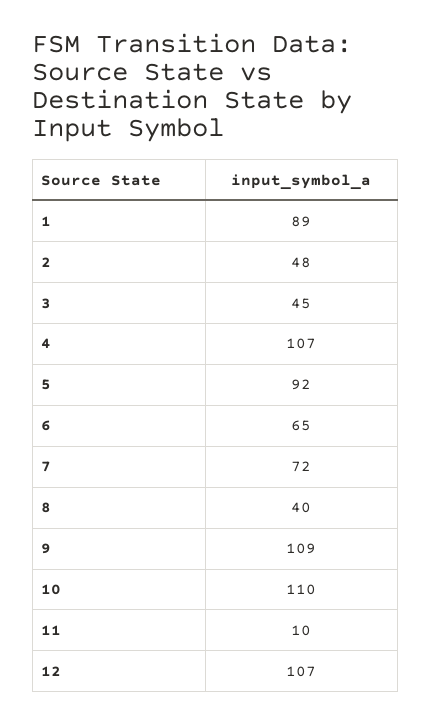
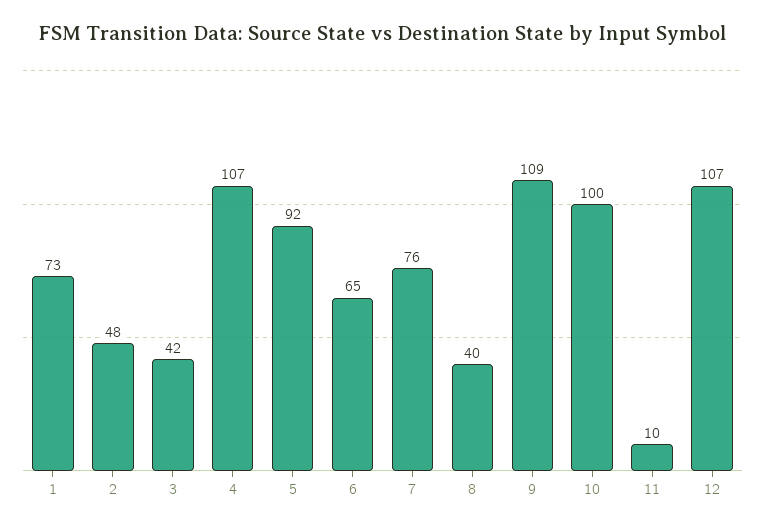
  {
-   "1": 89,
+   "1": 73,
    "2": 48,
-   "3": 45,
+   "3": 42,
    "4": 107,
    "5": 92,
    "6": 65,
-   "7": 72,
+   "7": 76,
    "8": 40,
    "9": 109,
-   "10": 110,
+   "10": 100,
    "11": 10,
    "12": 107
  }

